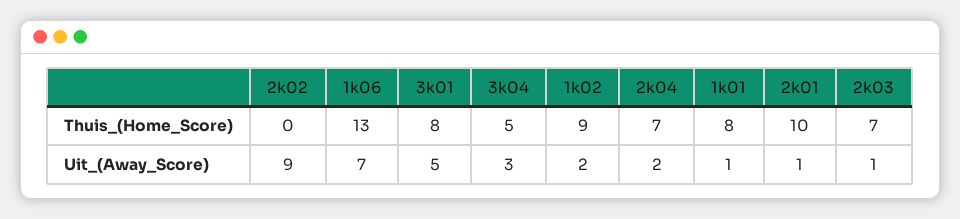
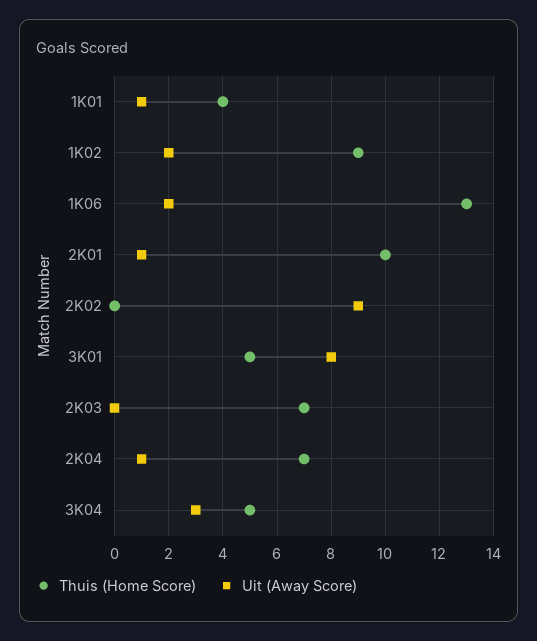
  {
    "Thuis_(Home_Score)": {
      "2k02": 0,
      "1k06": 13,
-     "3k01": 8,
+     "3k01": 5,
      "3k04": 5,
      "1k02": 9,
      "2k04": 7,
-     "1k01": 8,
+     "1k01": 4,
      "2k01": 10,
      "2k03": 7
    },
    "Uit_(Away_Score)": {
      "2k02": 9,
-     "1k06": 7,
+     "1k06": 2,
-     "3k01": 5,
+     "3k01": 8,
      "3k04": 3,
      "1k02": 2,
-     "2k04": 2,
+     "2k04": 1,
      "1k01": 1,
      "2k01": 1,
-     "2k03": 1
+     "2k03": 0
    }
  }

